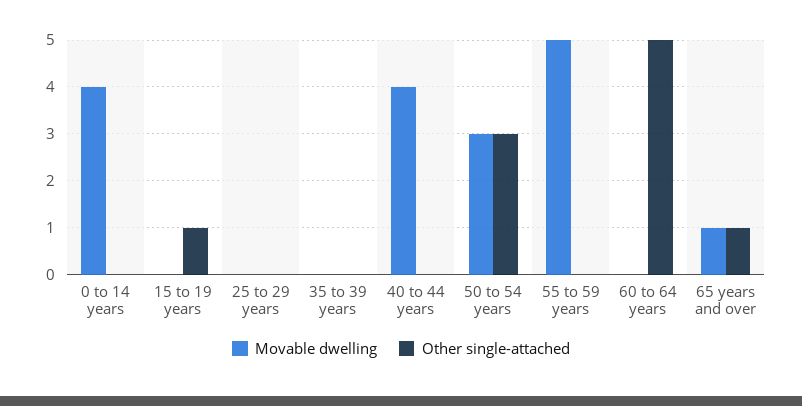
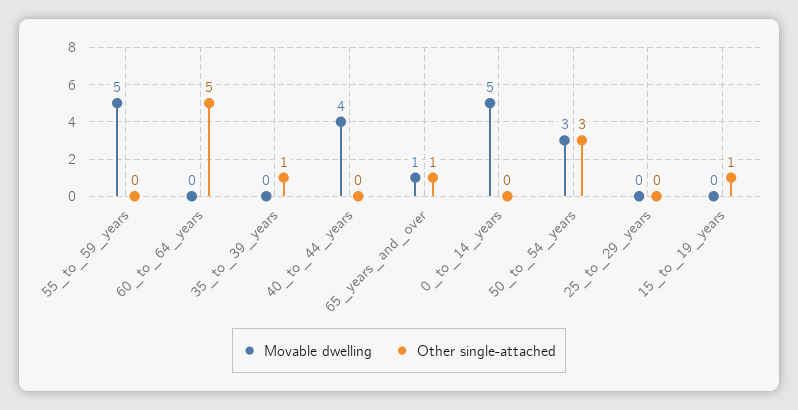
  {
    "Movable dwelling": {
-     "0 to 14 years": 4,
+     "0 to 14 years": 5,
      "15 to 19 years": 0,
      "25 to 29 years": 0,
      "35 to 39 years": 0,
      "40 to 44 years": 4,
      "50 to 54 years": 3,
      "55 to 59 years": 5,
      "60 to 64 years": 0,
      "65 years and over": 1
    },
    "Other single-attached": {
      "0 to 14 years": 0,
      "15 to 19 years": 1,
      "25 to 29 years": 0,
-     "35 to 39 years": 0,
+     "35 to 39 years": 1,
      "40 to 44 years": 0,
      "50 to 54 years": 3,
      "55 to 59 years": 0,
      "60 to 64 years": 5,
      "65 years and over": 1
    }
  }

